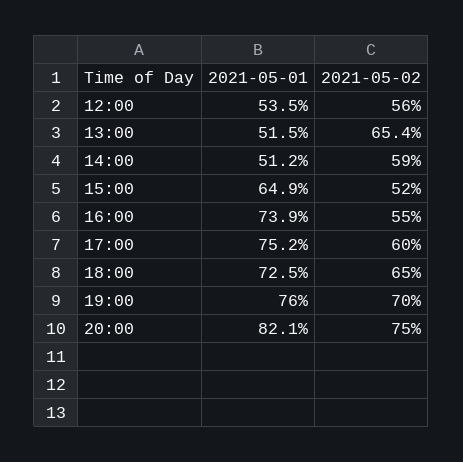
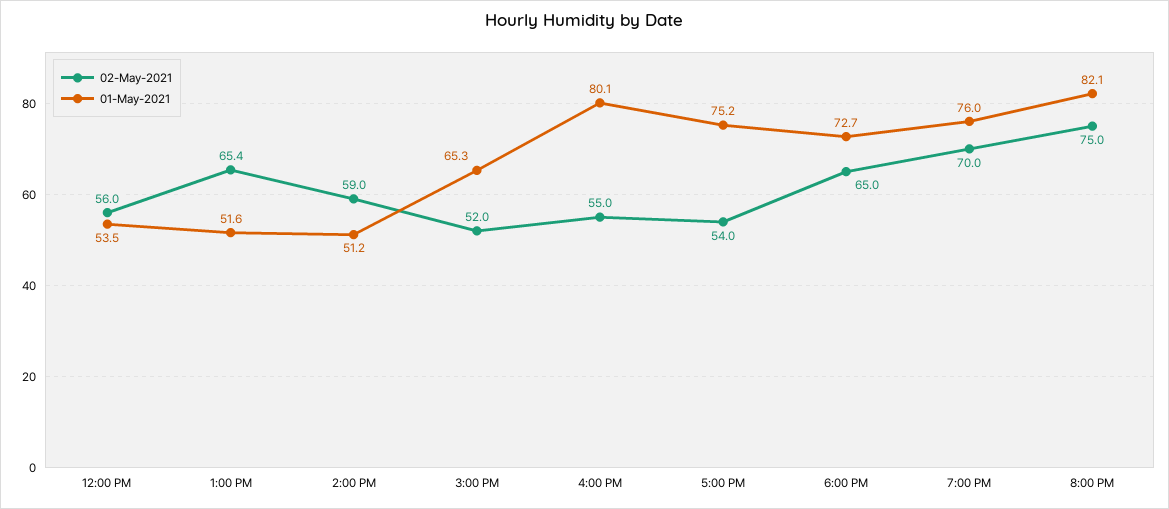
  {
    "2021-05-01": {
      "12:00": 53.5,
-     "13:00": 51.5,
+     "13:00": 51.6,
      "14:00": 51.2,
-     "15:00": 64.9,
+     "15:00": 65.3,
-     "16:00": 73.9,
+     "16:00": 80.1,
      "17:00": 75.2,
-     "18:00": 72.5,
+     "18:00": 72.7,
      "19:00": 76,
      "20:00": 82.1
    },
    "2021-05-02": {
      "12:00": 56,
      "13:00": 65.4,
      "14:00": 59,
      "15:00": 52,
      "16:00": 55,
-     "17:00": 60,
+     "17:00": 54,
      "18:00": 65,
      "19:00": 70,
      "20:00": 75
    }
  }

